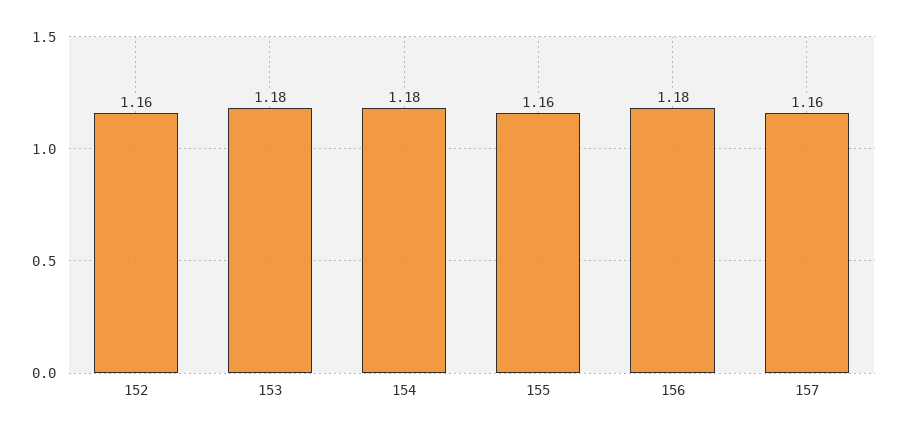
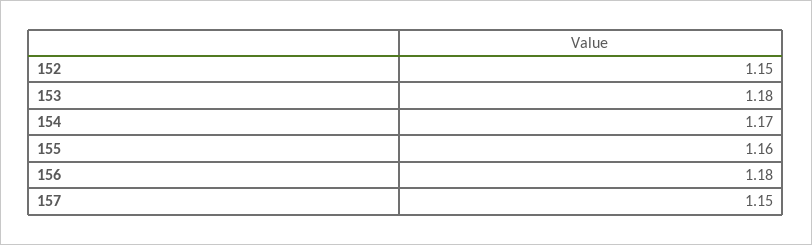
  {
-   "152": 1.16,
+   "152": 1.15,
    "153": 1.18,
-   "154": 1.18,
+   "154": 1.17,
    "155": 1.16,
    "156": 1.18,
-   "157": 1.16
+   "157": 1.15
  }

